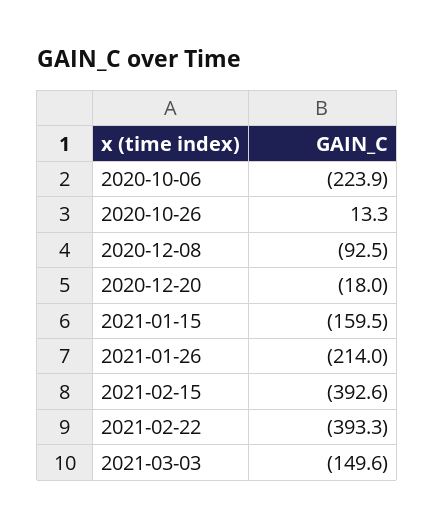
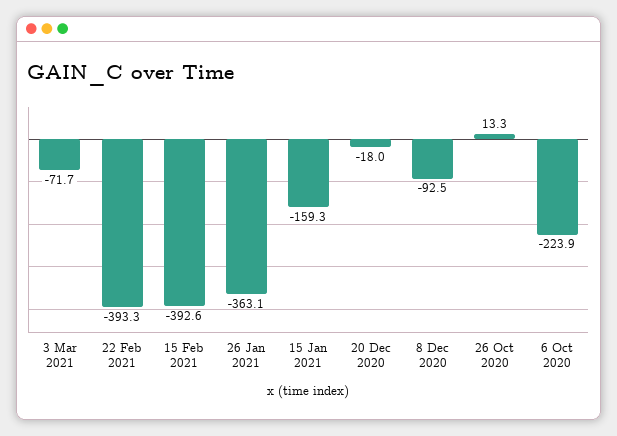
  {
    "2020-10-06": -223.9,
    "2020-10-26": 13.3,
    "2020-12-08": -92.5,
    "2020-12-20": -18,
-   "2021-01-15": -159.5,
+   "2021-01-15": -159.3,
-   "2021-01-26": -214,
+   "2021-01-26": -363.1,
    "2021-02-15": -392.6,
    "2021-02-22": -393.3,
-   "2021-03-03": -149.6
+   "2021-03-03": -71.7
  }

